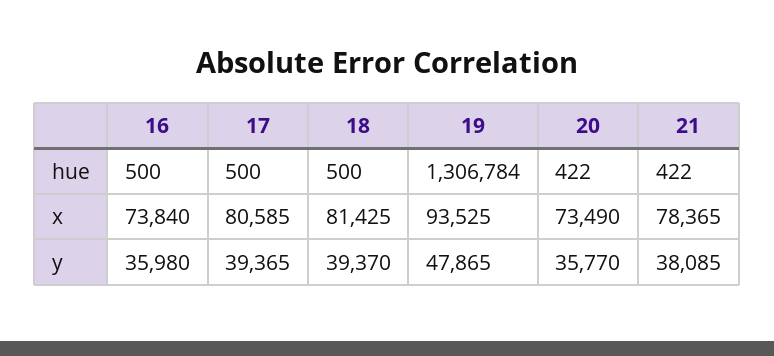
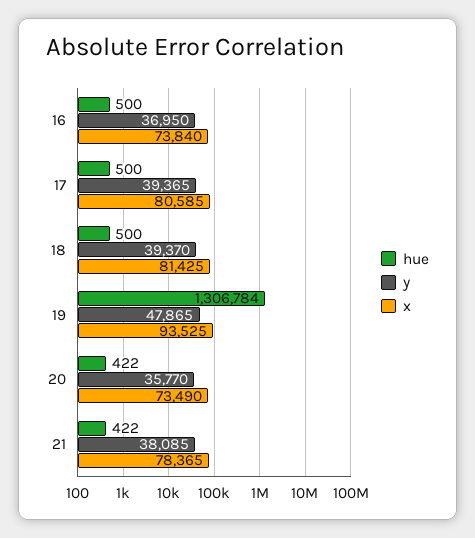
  {
    "hue": {
      "16": 500,
      "17": 500,
      "18": 500,
      "19": 1306784,
      "20": 422,
      "21": 422
    },
    "x": {
      "16": 73840,
      "17": 80585,
      "18": 81425,
      "19": 93525,
      "20": 73490,
      "21": 78365
    },
    "y": {
-     "16": 35980,
+     "16": 36950,
      "17": 39365,
      "18": 39370,
      "19": 47865,
      "20": 35770,
      "21": 38085
    }
  }

